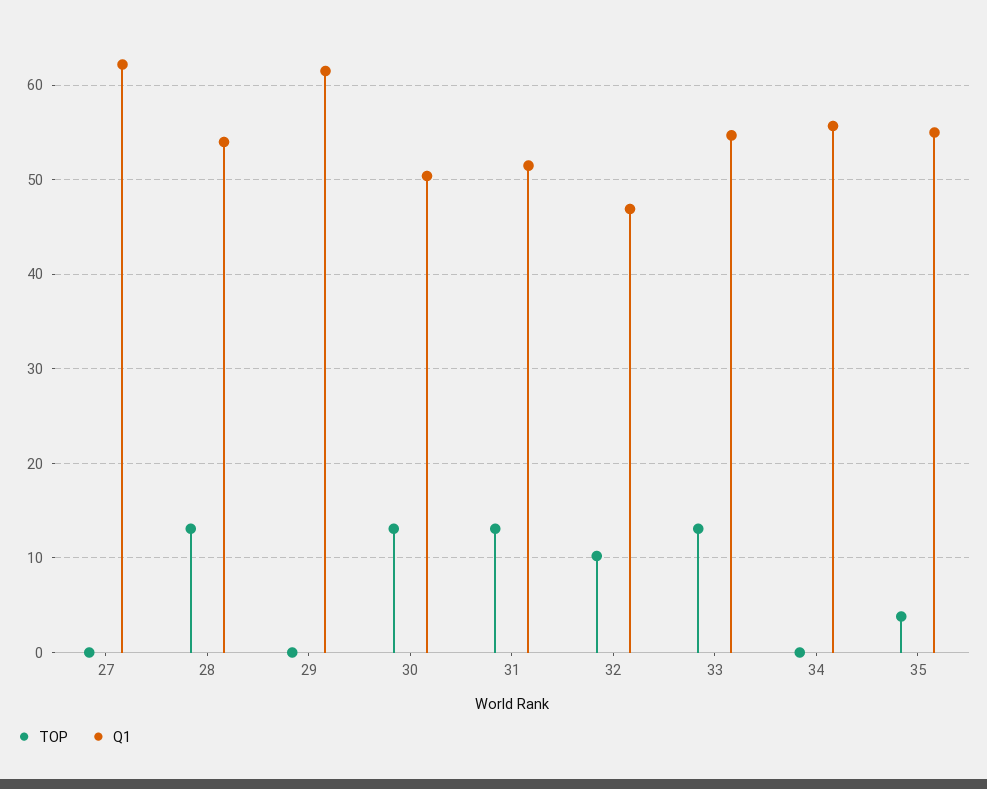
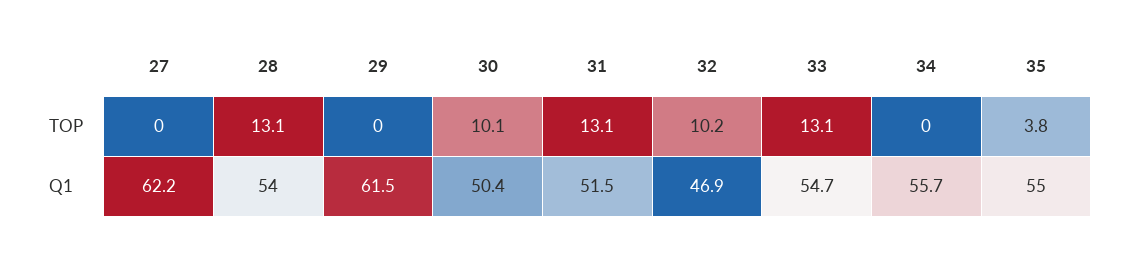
  {
    "TOP": {
      "27": 0,
      "28": 13.1,
      "29": 0,
-     "30": 13,
+     "30": 10.1,
      "31": 13.1,
      "32": 10.2,
      "33": 13.1,
      "34": 0,
      "35": 3.8
    },
    "Q1": {
      "27": 62.2,
      "28": 54,
      "29": 61.5,
      "30": 50.4,
      "31": 51.5,
      "32": 46.9,
      "33": 54.7,
      "34": 55.7,
      "35": 55
    }
  }

